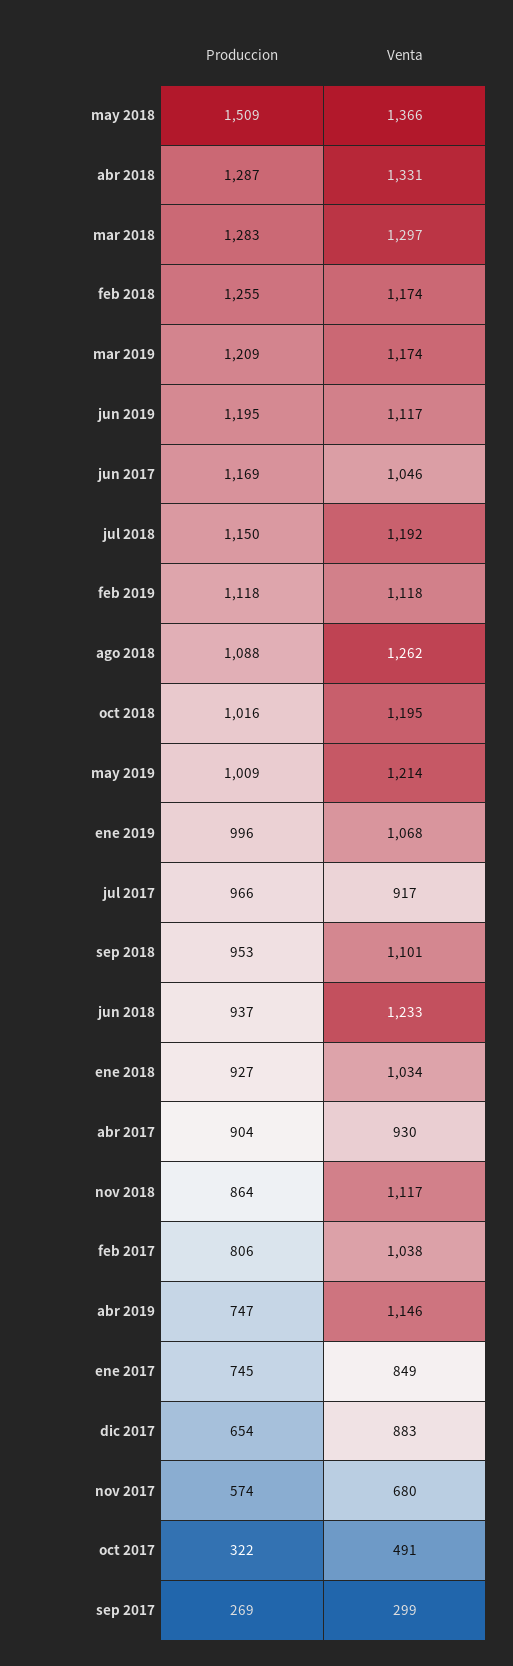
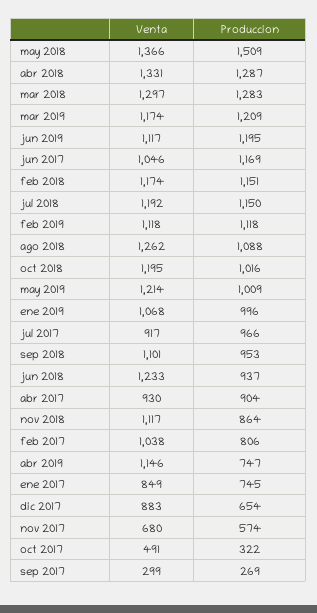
  {
    "Produccion": {
      "may 2018": 1509,
      "abr 2018": 1287,
      "mar 2018": 1283,
-     "feb 2018": 1255,
+     "feb 2018": 1151,
      "mar 2019": 1209,
      "jun 2019": 1195,
      "jun 2017": 1169,
      "jul 2018": 1150,
      "feb 2019": 1118,
      "ago 2018": 1088,
      "oct 2018": 1016,
      "may 2019": 1009,
      "ene 2019": 996,
      "jul 2017": 966,
      "sep 2018": 953,
      "jun 2018": 937,
-     "ene 2018": 927,
      "abr 2017": 904,
      "nov 2018": 864,
      "feb 2017": 806,
      "abr 2019": 747,
      "ene 2017": 745,
      "dic 2017": 654,
      "nov 2017": 574,
      "oct 2017": 322,
      "sep 2017": 269
    },
    "Venta": {
      "may 2018": 1366,
      "abr 2018": 1331,
      "mar 2018": 1297,
      "feb 2018": 1174,
      "mar 2019": 1174,
      "jun 2019": 1117,
      "jun 2017": 1046,
      "jul 2018": 1192,
      "feb 2019": 1118,
      "ago 2018": 1262,
      "oct 2018": 1195,
      "may 2019": 1214,
      "ene 2019": 1068,
      "jul 2017": 917,
      "sep 2018": 1101,
      "jun 2018": 1233,
-     "ene 2018": 1034,
      "abr 2017": 930,
      "nov 2018": 1117,
      "feb 2017": 1038,
      "abr 2019": 1146,
      "ene 2017": 849,
      "dic 2017": 883,
      "nov 2017": 680,
      "oct 2017": 491,
      "sep 2017": 299
    }
  }

